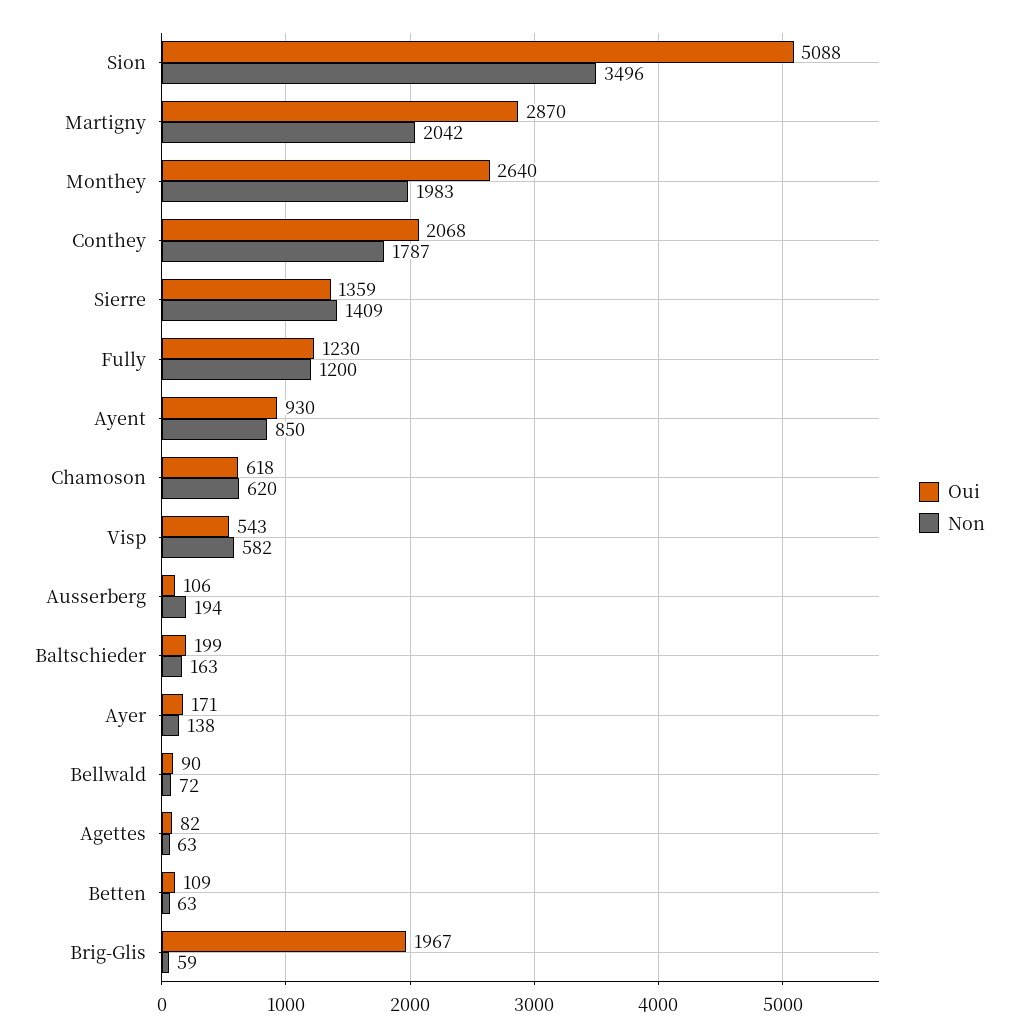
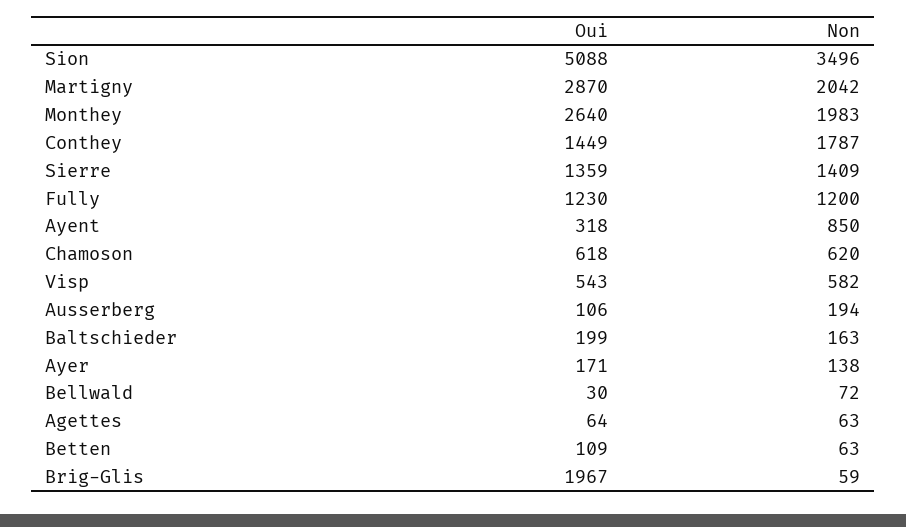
  {
    "Oui": {
      "Sion": 5088,
      "Martigny": 2870,
      "Monthey": 2640,
-     "Conthey": 2068,
+     "Conthey": 1449,
      "Sierre": 1359,
      "Fully": 1230,
-     "Ayent": 930,
+     "Ayent": 318,
      "Chamoson": 618,
      "Visp": 543,
      "Ausserberg": 106,
      "Baltschieder": 199,
      "Ayer": 171,
-     "Bellwald": 90,
+     "Bellwald": 30,
-     "Agettes": 82,
+     "Agettes": 64,
      "Betten": 109,
      "Brig-Glis": 1967
    },
    "Non": {
      "Sion": 3496,
      "Martigny": 2042,
      "Monthey": 1983,
      "Conthey": 1787,
      "Sierre": 1409,
      "Fully": 1200,
      "Ayent": 850,
      "Chamoson": 620,
      "Visp": 582,
      "Ausserberg": 194,
      "Baltschieder": 163,
      "Ayer": 138,
      "Bellwald": 72,
      "Agettes": 63,
      "Betten": 63,
      "Brig-Glis": 59
    }
  }

